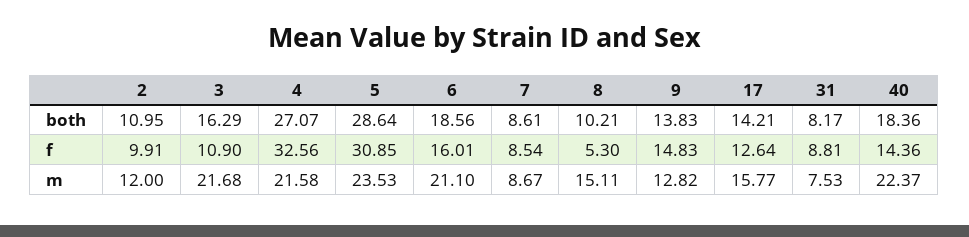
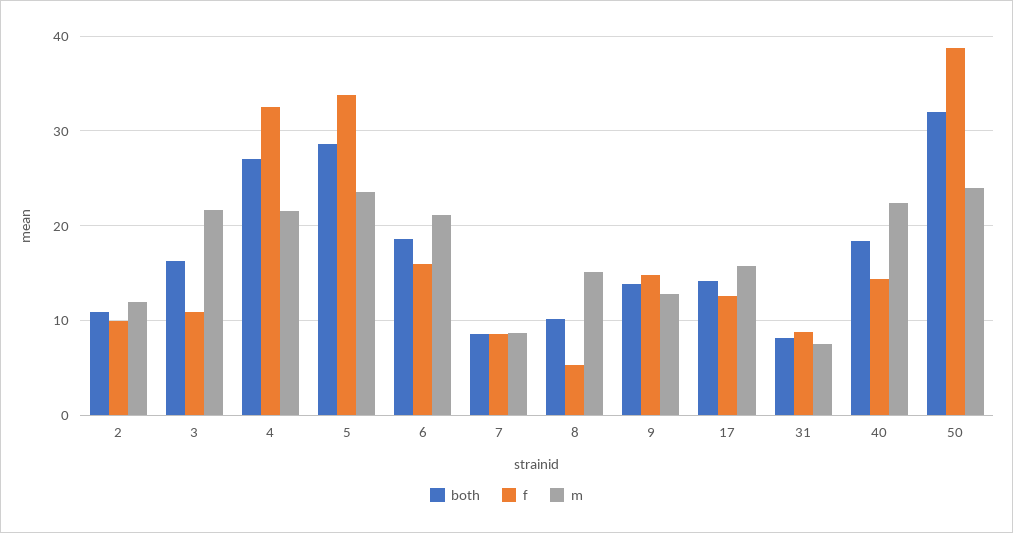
  {
    "both": {
      "2": 10.95,
      "3": 16.29,
      "4": 27.07,
      "5": 28.64,
      "6": 18.56,
      "7": 8.61,
      "8": 10.21,
      "9": 13.83,
      "17": 14.21,
      "31": 8.17,
-     "40": 18.36
+     "40": 18.36,
+     "50": 32
    },
    "f": {
      "2": 9.91,
      "3": 10.9,
      "4": 32.56,
-     "5": 30.85,
+     "5": 34,
      "6": 16.01,
      "7": 8.54,
      "8": 5.3,
      "9": 14.83,
      "17": 12.64,
      "31": 8.81,
-     "40": 14.36
+     "40": 14.36,
+     "50": 39
    },
    "m": {
      "2": 12,
      "3": 21.68,
      "4": 21.58,
      "5": 23.53,
      "6": 21.1,
      "7": 8.67,
      "8": 15.11,
      "9": 12.82,
      "17": 15.77,
      "31": 7.53,
-     "40": 22.37
+     "40": 22.37,
+     "50": 24
    }
  }

